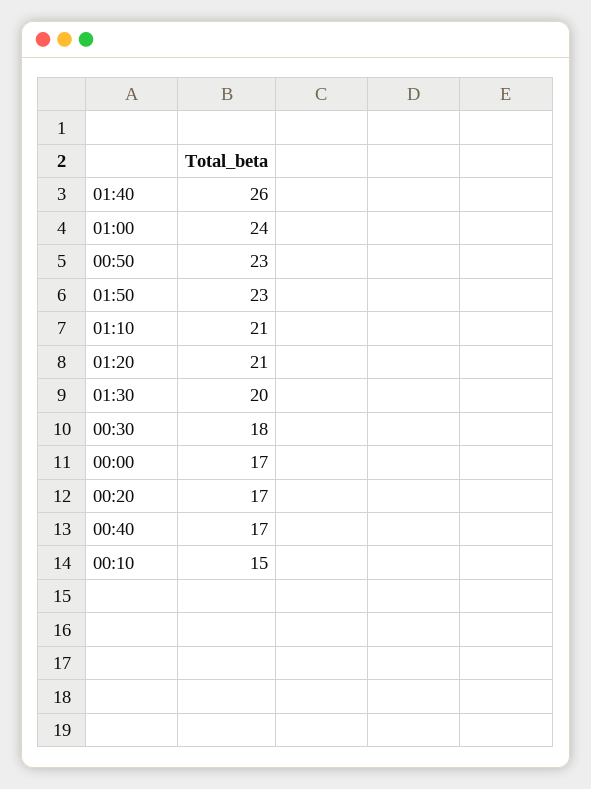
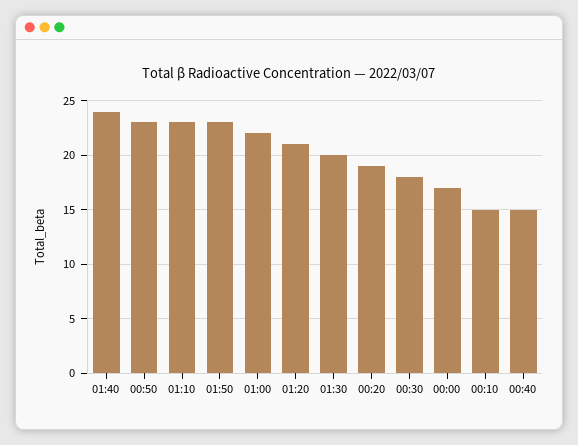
  {
-   "01:40": 26,
+   "01:40": 24,
-   "01:00": 24,
+   "01:00": 22,
    "00:50": 23,
    "01:50": 23,
-   "01:10": 21,
+   "01:10": 23,
    "01:20": 21,
    "01:30": 20,
    "00:30": 18,
    "00:00": 17,
-   "00:20": 17,
+   "00:20": 19,
-   "00:40": 17,
+   "00:40": 15,
    "00:10": 15
  }

